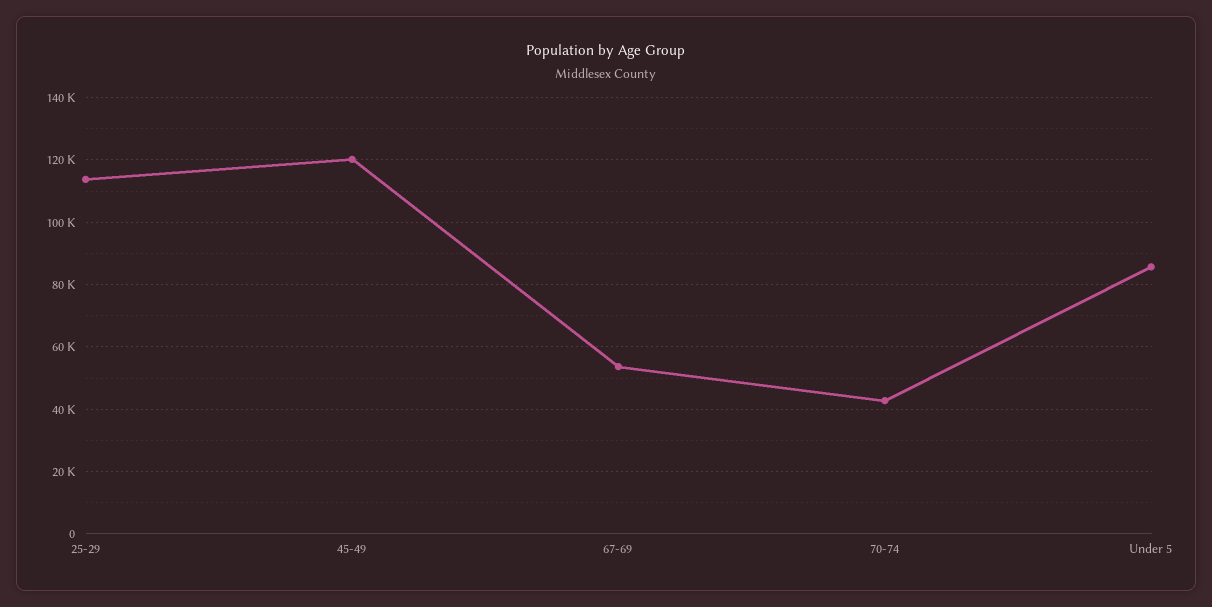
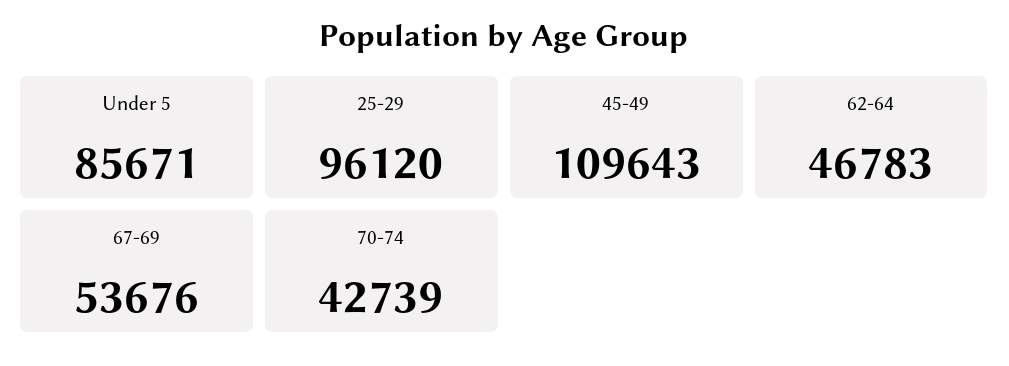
  {
-   "25-29": 114000,
+   "25-29": 96120,
-   "45-49": 120000,
+   "45-49": 109643,
    "67-69": 53676,
    "70-74": 42739,
-   "Under 5": 85671
+   "Under 5": 85671,
+   "62-64": 46783
  }

